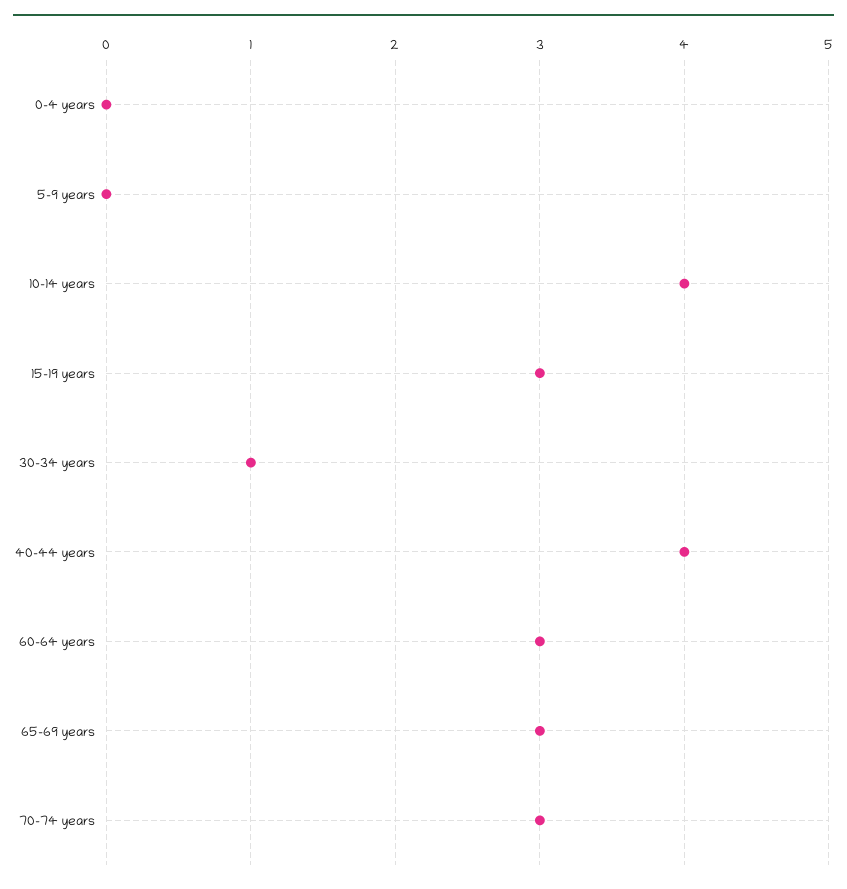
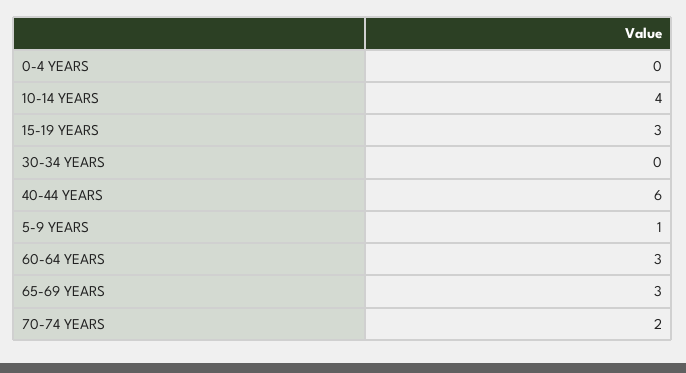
  {
    "0-4 years": 0,
-   "5-9 years": 0,
+   "5-9 years": 1,
    "10-14 years": 4,
    "15-19 years": 3,
-   "30-34 years": 1,
+   "30-34 years": 0,
-   "40-44 years": 4,
+   "40-44 years": 6,
    "60-64 years": 3,
    "65-69 years": 3,
-   "70-74 years": 3
+   "70-74 years": 2
  }

